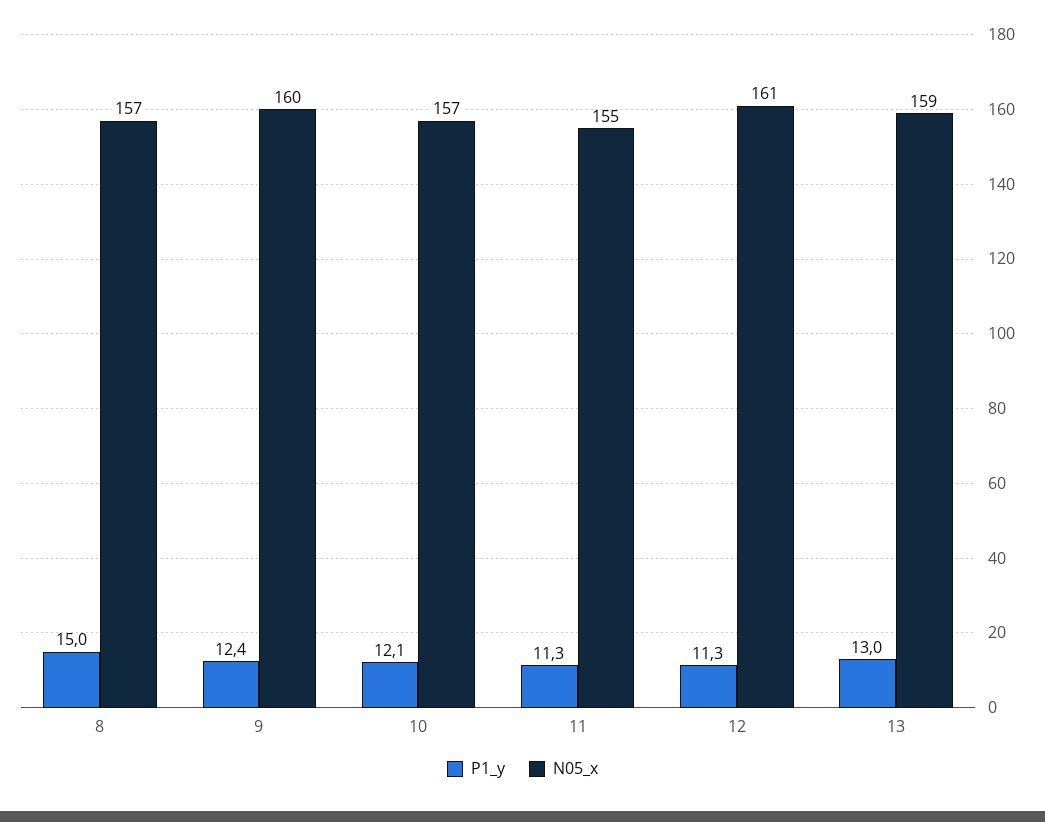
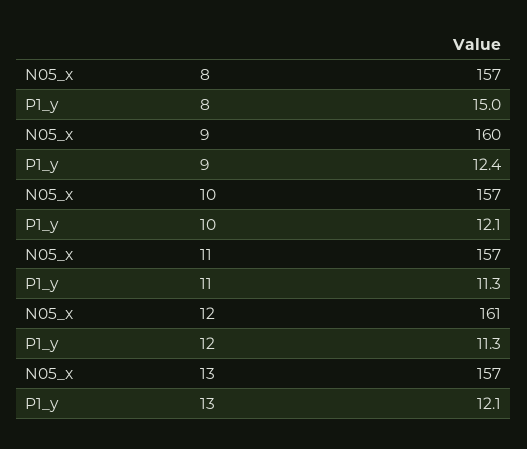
  {
    "P1_y": {
      "8": 15,
      "9": 12.4,
      "10": 12.1,
      "11": 11.3,
      "12": 11.3,
-     "13": 13
+     "13": 12.1
    },
    "N05_x": {
      "8": 157,
      "9": 160,
      "10": 157,
-     "11": 155,
+     "11": 157,
      "12": 161,
-     "13": 159
+     "13": 157
    }
  }

